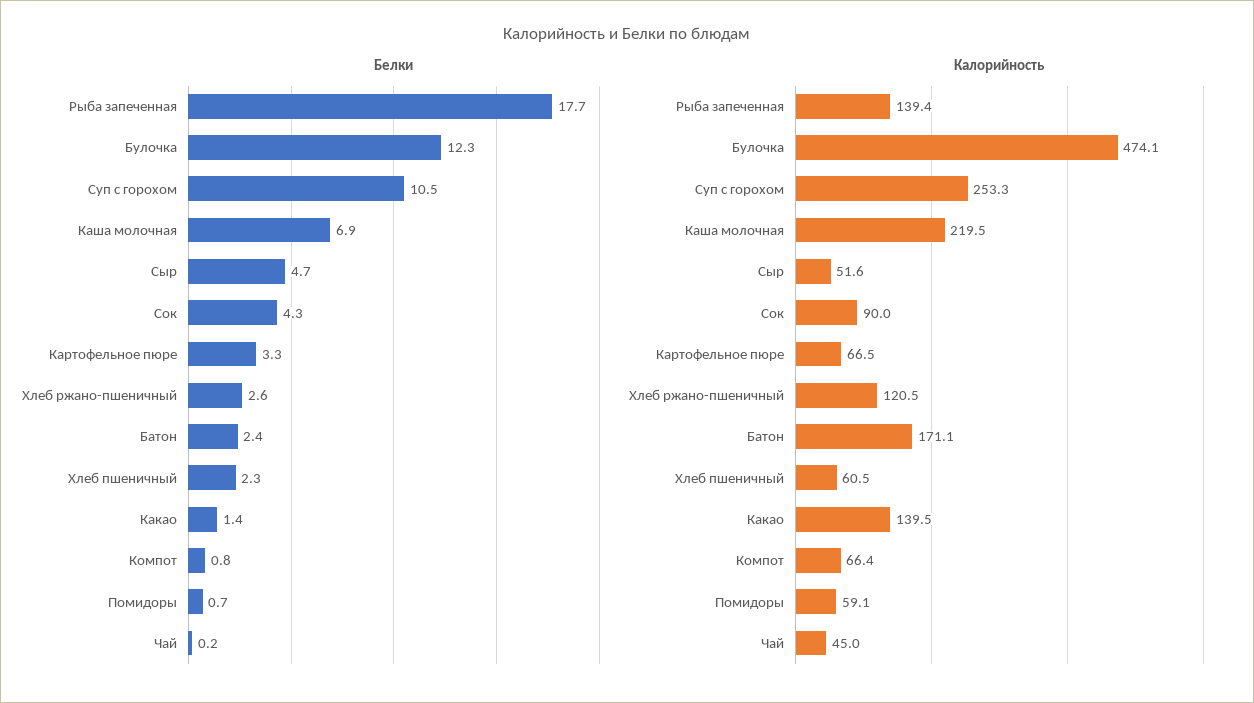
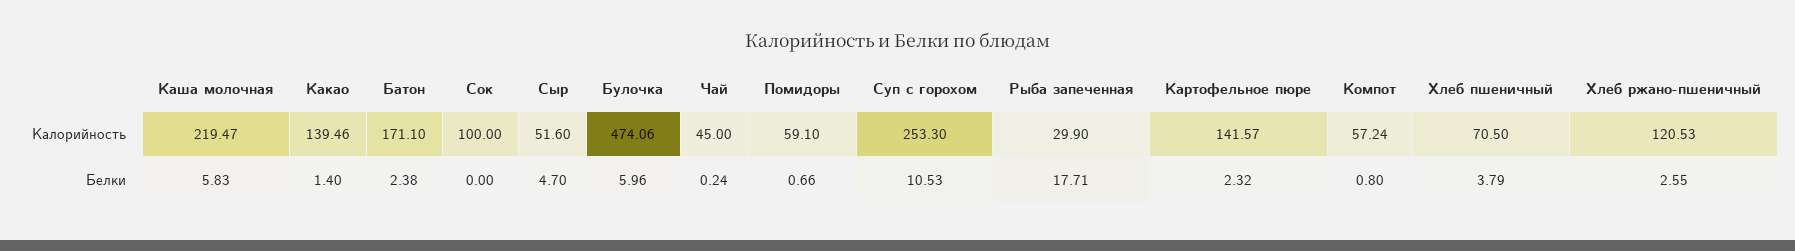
  {
    "Белки": {
      "Рыба запеченная": 17.71,
-     "Булочка": 12.3,
+     "Булочка": 5.96,
      "Суп с горохом": 10.53,
-     "Каша молочная": 6.9,
+     "Каша молочная": 5.83,
      "Сыр": 4.7,
-     "Сок": 4.3,
+     "Сок": 0,
-     "Картофельное пюре": 3.3,
+     "Картофельное пюре": 2.32,
      "Хлеб ржано-пшеничный": 2.55,
      "Батон": 2.38,
-     "Хлеб пшеничный": 2.3,
+     "Хлеб пшеничный": 3.79,
      "Какао": 1.4,
      "Компот": 0.8,
      "Помидоры": 0.66,
      "Чай": 0.24
    },
    "Калорийность": {
-     "Рыба запеченная": 139.4,
+     "Рыба запеченная": 29.9,
      "Булочка": 474.06,
      "Суп с горохом": 253.3,
      "Каша молочная": 219.47,
      "Сыр": 51.6,
-     "Сок": 90,
+     "Сок": 100,
-     "Картофельное пюре": 66.5,
+     "Картофельное пюре": 141.57,
      "Хлеб ржано-пшеничный": 120.53,
      "Батон": 171.1,
-     "Хлеб пшеничный": 60.5,
+     "Хлеб пшеничный": 70.5,
      "Какао": 139.46,
-     "Компот": 66.4,
+     "Компот": 57.24,
      "Помидоры": 59.1,
      "Чай": 45
    }
  }

